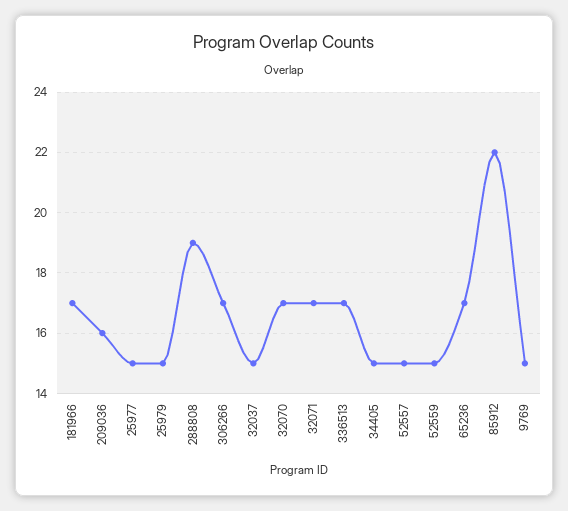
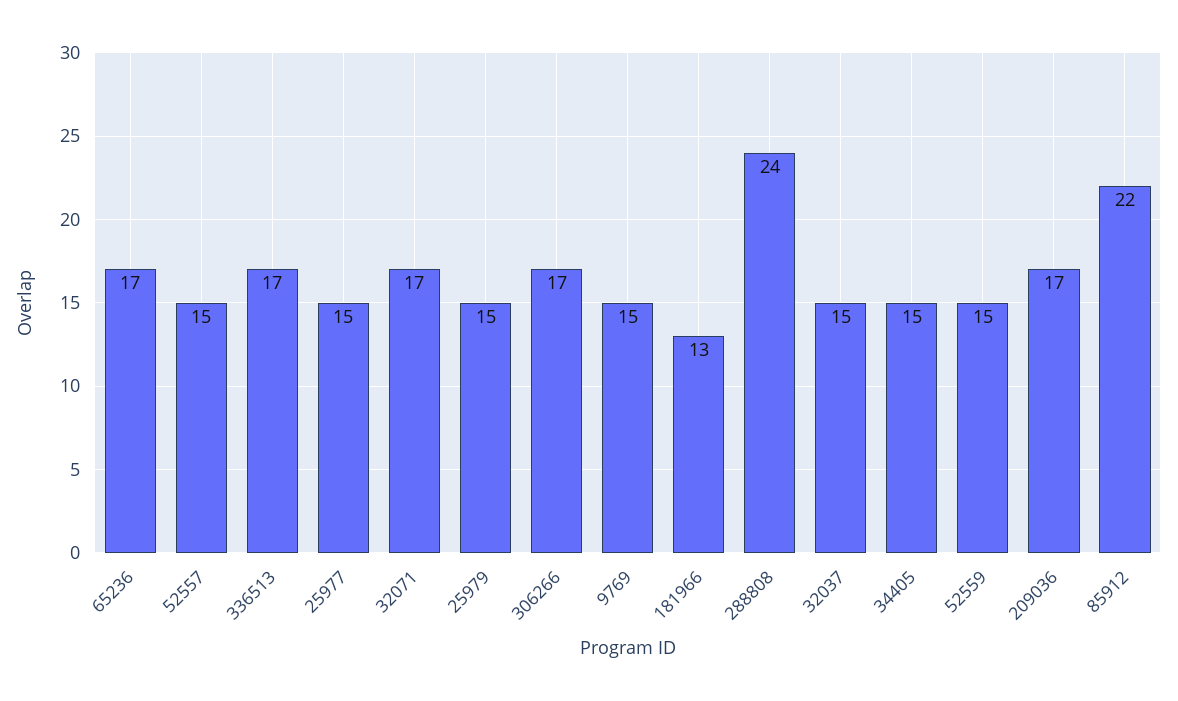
  {
-   "181966": 17,
+   "181966": 13,
-   "209036": 16,
+   "209036": 17,
    "25977": 15,
    "25979": 15,
-   "288808": 19,
+   "288808": 24,
    "306266": 17,
    "32037": 15,
-   "32070": 17,
    "32071": 17,
    "336513": 17,
    "34405": 15,
    "52557": 15,
    "52559": 15,
    "65236": 17,
    "85912": 22,
    "9769": 15
  }

